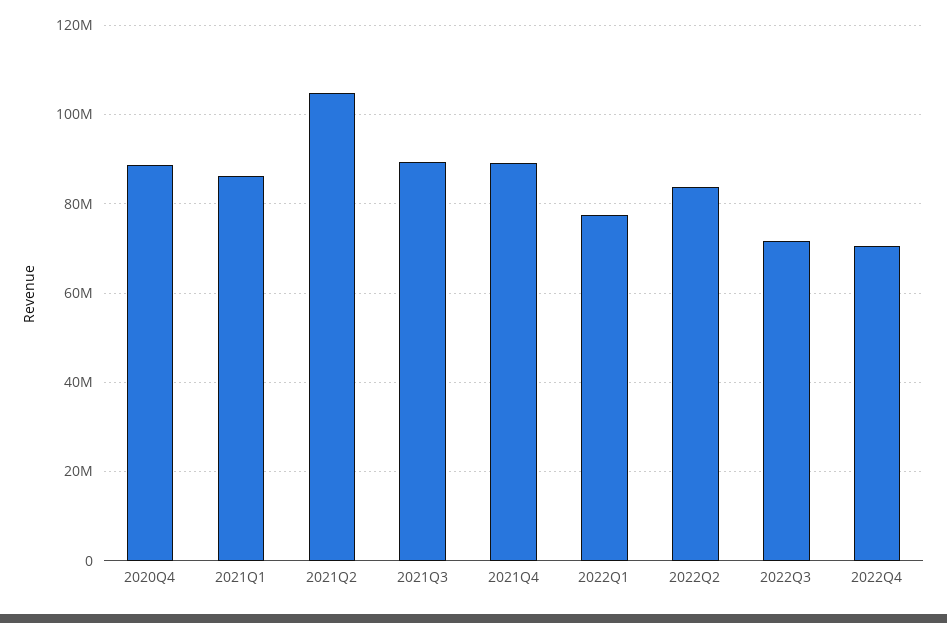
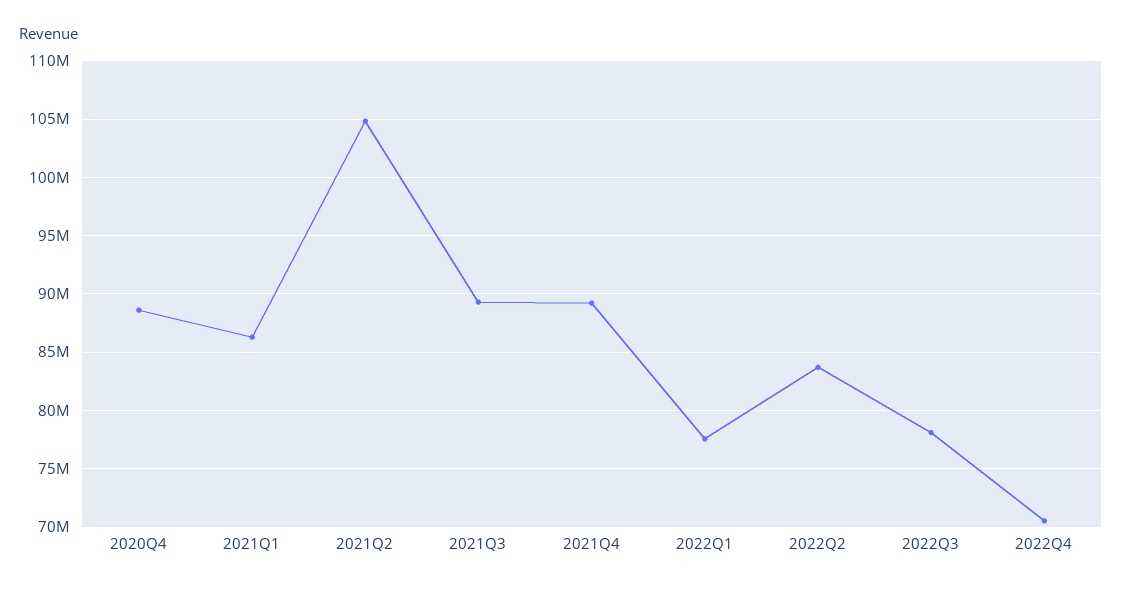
  {
    "2020Q4": 89000000,
    "2021Q1": 86000000,
    "2021Q2": 105000000,
    "2021Q3": 89000000,
    "2021Q4": 89000000,
    "2022Q1": 78000000,
    "2022Q2": 84000000,
-   "2022Q3": 72000000,
+   "2022Q3": 78000000,
    "2022Q4": 71000000
  }

